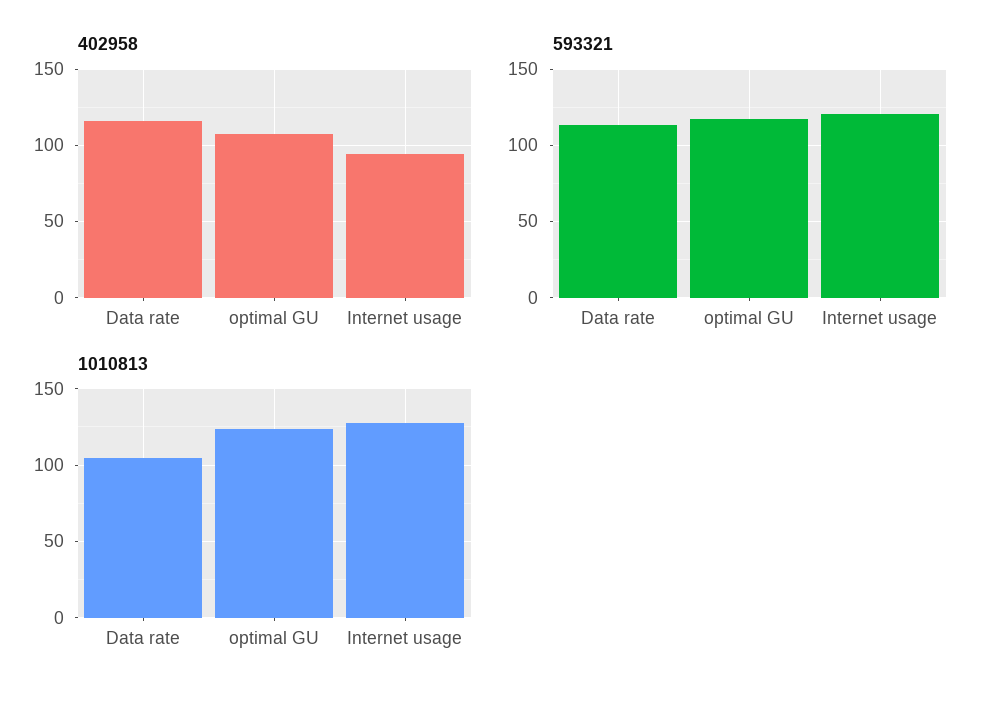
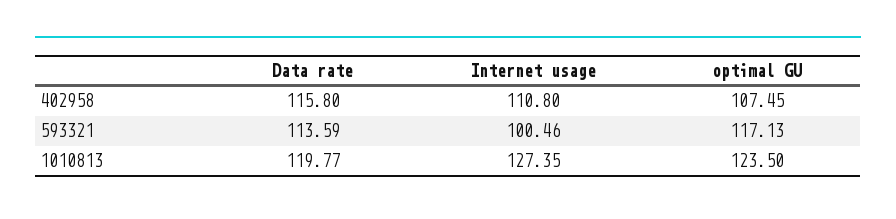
  {
    "402958": {
      "Data rate": 115.8,
      "optimal GU": 107.45,
-     "Internet usage": 95
+     "Internet usage": 110.8
    },
    "593321": {
      "Data rate": 113.59,
      "optimal GU": 117.13,
-     "Internet usage": 120
+     "Internet usage": 100.46
    },
    "1010813": {
-     "Data rate": 105,
+     "Data rate": 119.77,
      "optimal GU": 123.5,
      "Internet usage": 127.35
    }
  }

